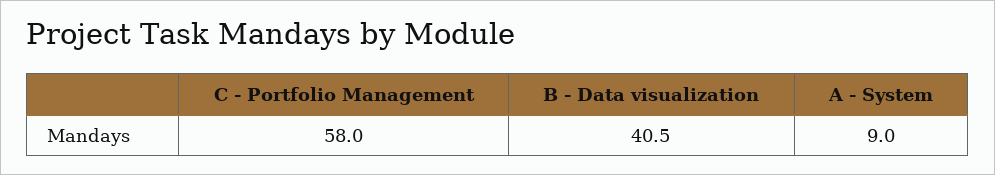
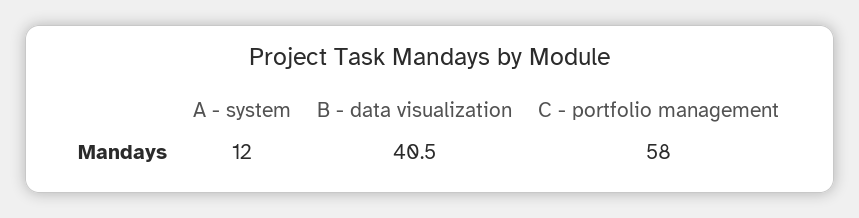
  {
    "C - Portfolio Management": 58,
    "B - Data visualization": 40.5,
-   "A - System": 9
+   "A - System": 12
  }

